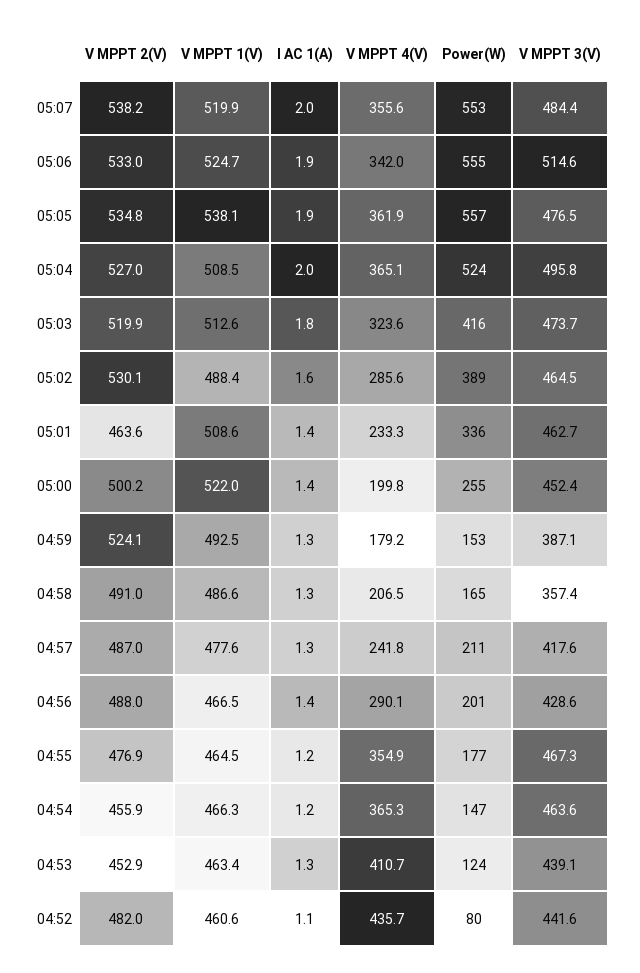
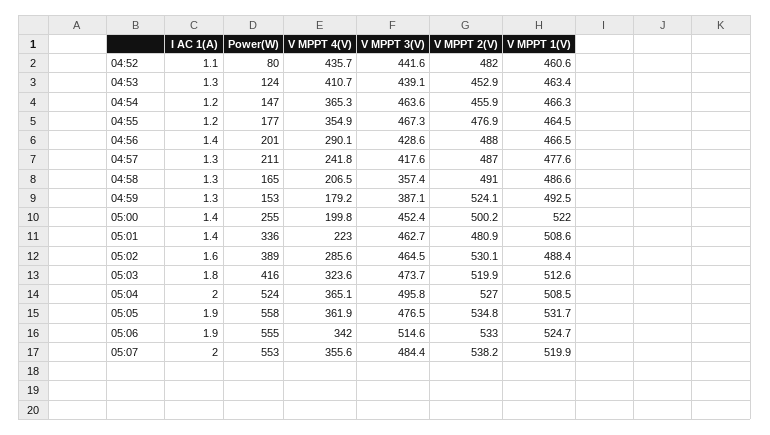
  {
    "V MPPT 2(V)": {
      "05:07": 538.2,
      "05:06": 533,
      "05:05": 534.8,
      "05:04": 527,
      "05:03": 519.9,
      "05:02": 530.1,
-     "05:01": 463.6,
+     "05:01": 480.9,
      "05:00": 500.2,
      "04:59": 524.1,
      "04:58": 491,
      "04:57": 487,
      "04:56": 488,
      "04:55": 476.9,
      "04:54": 455.9,
      "04:53": 452.9,
      "04:52": 482
    },
    "V MPPT 1(V)": {
      "05:07": 519.9,
      "05:06": 524.7,
-     "05:05": 538.1,
+     "05:05": 531.7,
      "05:04": 508.5,
      "05:03": 512.6,
      "05:02": 488.4,
      "05:01": 508.6,
      "05:00": 522,
      "04:59": 492.5,
      "04:58": 486.6,
      "04:57": 477.6,
      "04:56": 466.5,
      "04:55": 464.5,
      "04:54": 466.3,
      "04:53": 463.4,
      "04:52": 460.6
    },
    "I AC 1(A)": {
      "05:07": 2,
      "05:06": 1.9,
      "05:05": 1.9,
      "05:04": 2,
      "05:03": 1.8,
      "05:02": 1.6,
      "05:01": 1.4,
      "05:00": 1.4,
      "04:59": 1.3,
      "04:58": 1.3,
      "04:57": 1.3,
      "04:56": 1.4,
      "04:55": 1.2,
      "04:54": 1.2,
      "04:53": 1.3,
      "04:52": 1.1
    },
    "V MPPT 4(V)": {
      "05:07": 355.6,
      "05:06": 342,
      "05:05": 361.9,
      "05:04": 365.1,
      "05:03": 323.6,
      "05:02": 285.6,
-     "05:01": 233.3,
+     "05:01": 223,
      "05:00": 199.8,
      "04:59": 179.2,
      "04:58": 206.5,
      "04:57": 241.8,
      "04:56": 290.1,
      "04:55": 354.9,
      "04:54": 365.3,
      "04:53": 410.7,
      "04:52": 435.7
    },
    "Power(W)": {
      "05:07": 553,
      "05:06": 555,
-     "05:05": 557,
+     "05:05": 558,
      "05:04": 524,
      "05:03": 416,
      "05:02": 389,
      "05:01": 336,
      "05:00": 255,
      "04:59": 153,
      "04:58": 165,
      "04:57": 211,
      "04:56": 201,
      "04:55": 177,
      "04:54": 147,
      "04:53": 124,
      "04:52": 80
    },
    "V MPPT 3(V)": {
      "05:07": 484.4,
      "05:06": 514.6,
      "05:05": 476.5,
      "05:04": 495.8,
      "05:03": 473.7,
      "05:02": 464.5,
      "05:01": 462.7,
      "05:00": 452.4,
      "04:59": 387.1,
      "04:58": 357.4,
      "04:57": 417.6,
      "04:56": 428.6,
      "04:55": 467.3,
      "04:54": 463.6,
      "04:53": 439.1,
      "04:52": 441.6
    }
  }

